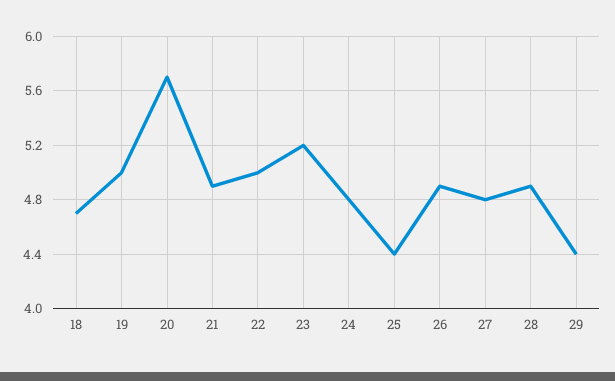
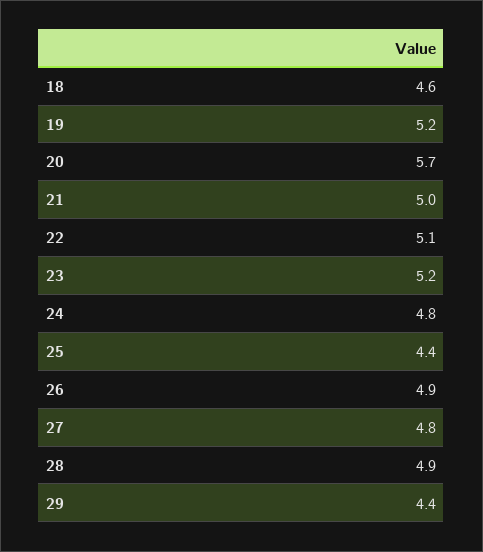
  {
-   "18": 4.7,
+   "18": 4.6,
-   "19": 5,
+   "19": 5.2,
    "20": 5.7,
-   "21": 4.9,
+   "21": 5,
-   "22": 5,
+   "22": 5.1,
    "23": 5.2,
    "24": 4.8,
    "25": 4.4,
    "26": 4.9,
    "27": 4.8,
    "28": 4.9,
    "29": 4.4
  }

